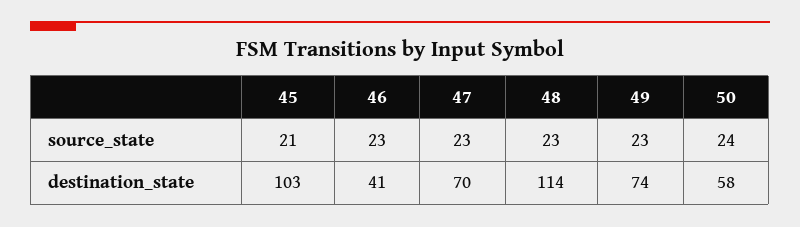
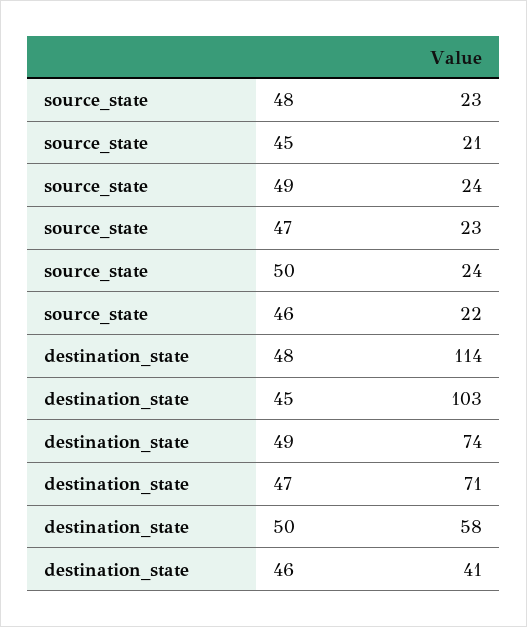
  {
    "45": {
      "source_state": 21,
      "destination_state": 103
    },
    "46": {
-     "source_state": 23,
+     "source_state": 22,
      "destination_state": 41
    },
    "47": {
      "source_state": 23,
-     "destination_state": 70
+     "destination_state": 71
    },
    "48": {
      "source_state": 23,
      "destination_state": 114
    },
    "49": {
-     "source_state": 23,
+     "source_state": 24,
      "destination_state": 74
    },
    "50": {
      "source_state": 24,
      "destination_state": 58
    }
  }

